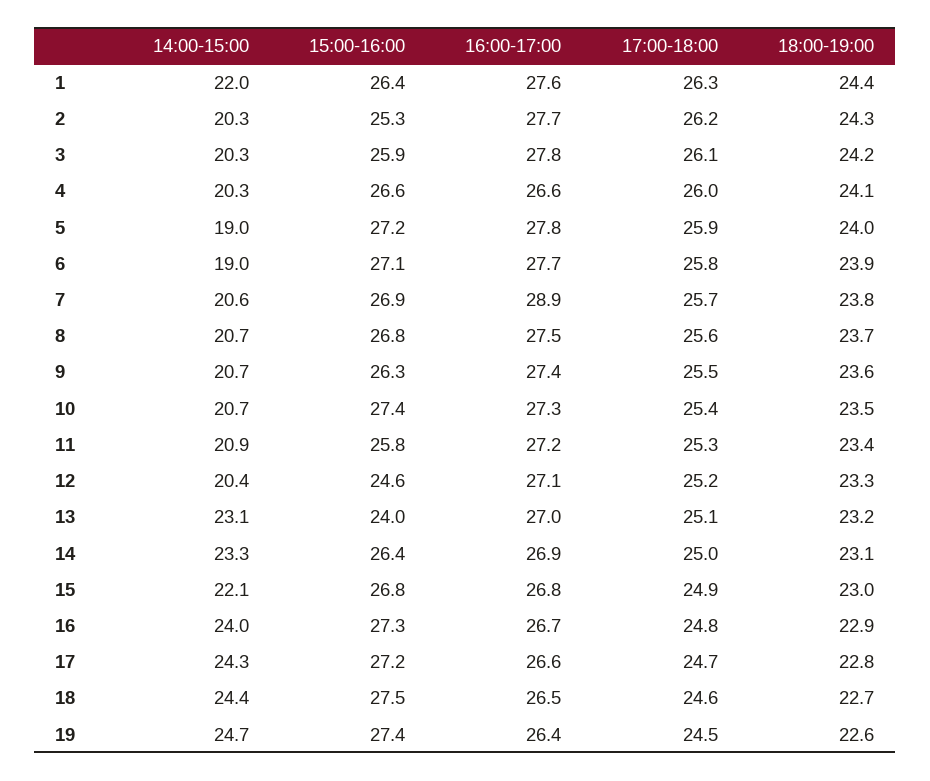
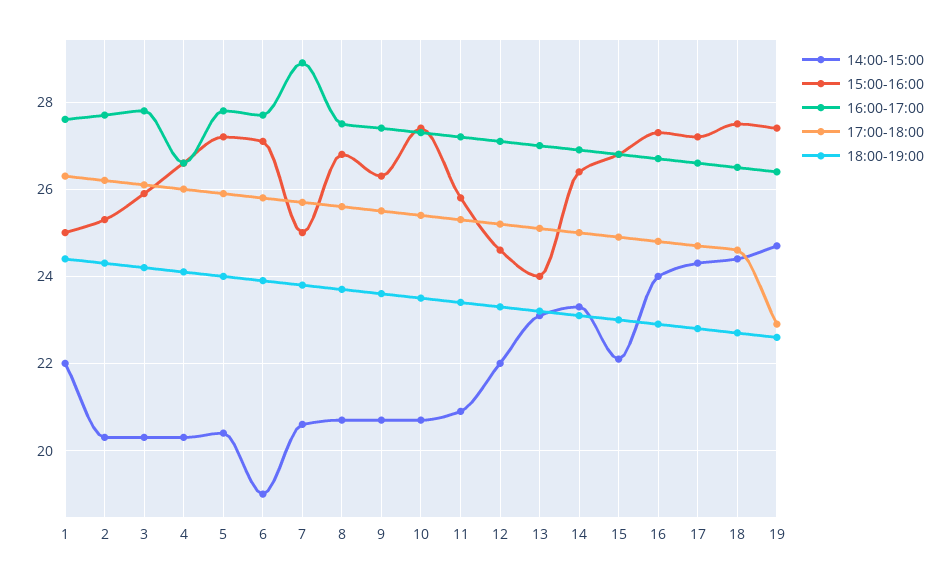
  {
    "14:00-15:00": {
      "1": 22,
      "2": 20.3,
      "3": 20.3,
      "4": 20.3,
-     "5": 19,
+     "5": 20.5,
      "6": 19,
      "7": 20.6,
      "8": 20.7,
      "9": 20.7,
      "10": 20.7,
      "11": 20.9,
-     "12": 20.4,
+     "12": 22,
      "13": 23.1,
      "14": 23.3,
      "15": 22.1,
      "16": 24,
      "17": 24.3,
      "18": 24.4,
      "19": 24.7
    },
    "15:00-16:00": {
-     "1": 26.4,
+     "1": 25,
      "2": 25.3,
      "3": 25.9,
      "4": 26.6,
      "5": 27.2,
      "6": 27.1,
-     "7": 26.9,
+     "7": 25,
      "8": 26.8,
      "9": 26.3,
      "10": 27.4,
      "11": 25.8,
      "12": 24.6,
      "13": 24,
      "14": 26.4,
      "15": 26.8,
      "16": 27.3,
      "17": 27.2,
      "18": 27.5,
      "19": 27.4
    },
    "16:00-17:00": {
      "1": 27.6,
      "2": 27.7,
      "3": 27.8,
      "4": 26.6,
      "5": 27.8,
      "6": 27.7,
      "7": 28.9,
      "8": 27.5,
      "9": 27.4,
      "10": 27.3,
      "11": 27.2,
      "12": 27.1,
      "13": 27,
      "14": 26.9,
      "15": 26.8,
      "16": 26.7,
      "17": 26.6,
      "18": 26.5,
      "19": 26.4
    },
    "17:00-18:00": {
      "1": 26.3,
      "2": 26.2,
      "3": 26.1,
      "4": 26,
      "5": 25.9,
      "6": 25.8,
      "7": 25.7,
      "8": 25.6,
      "9": 25.5,
      "10": 25.4,
      "11": 25.3,
      "12": 25.2,
      "13": 25.1,
      "14": 25,
      "15": 24.9,
      "16": 24.8,
      "17": 24.7,
      "18": 24.6,
-     "19": 24.5
+     "19": 23
    },
    "18:00-19:00": {
      "1": 24.4,
      "2": 24.3,
      "3": 24.2,
      "4": 24.1,
      "5": 24,
      "6": 23.9,
      "7": 23.8,
      "8": 23.7,
      "9": 23.6,
      "10": 23.5,
      "11": 23.4,
      "12": 23.3,
      "13": 23.2,
      "14": 23.1,
      "15": 23,
      "16": 22.9,
      "17": 22.8,
      "18": 22.7,
      "19": 22.6
    }
  }

